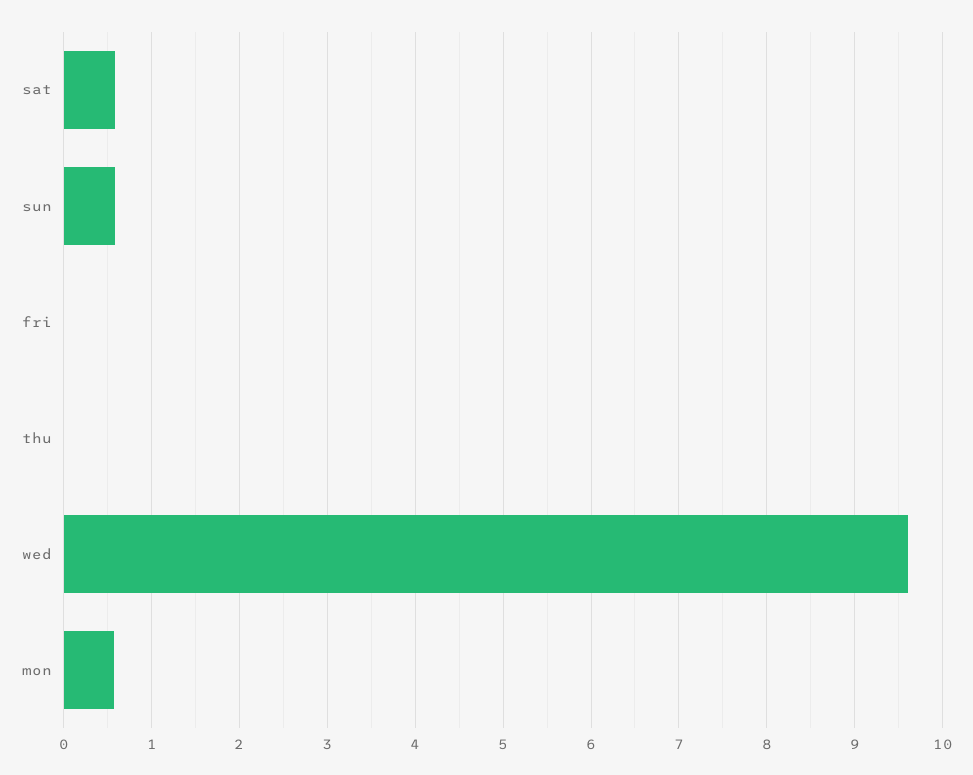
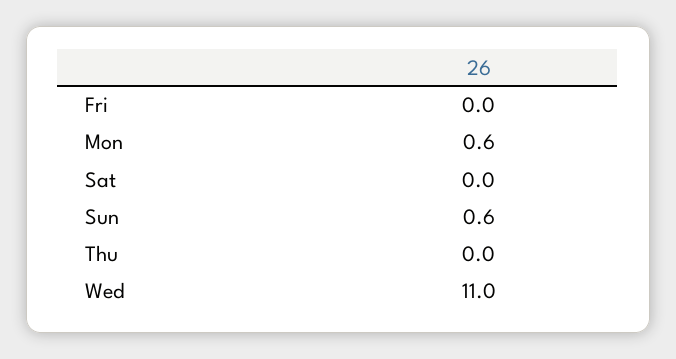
  {
-   "sat": 0.6,
+   "sat": 0,
    "sun": 0.6,
    "fri": 0,
    "thu": 0,
-   "wed": 9.6,
+   "wed": 11,
    "mon": 0.6
  }

